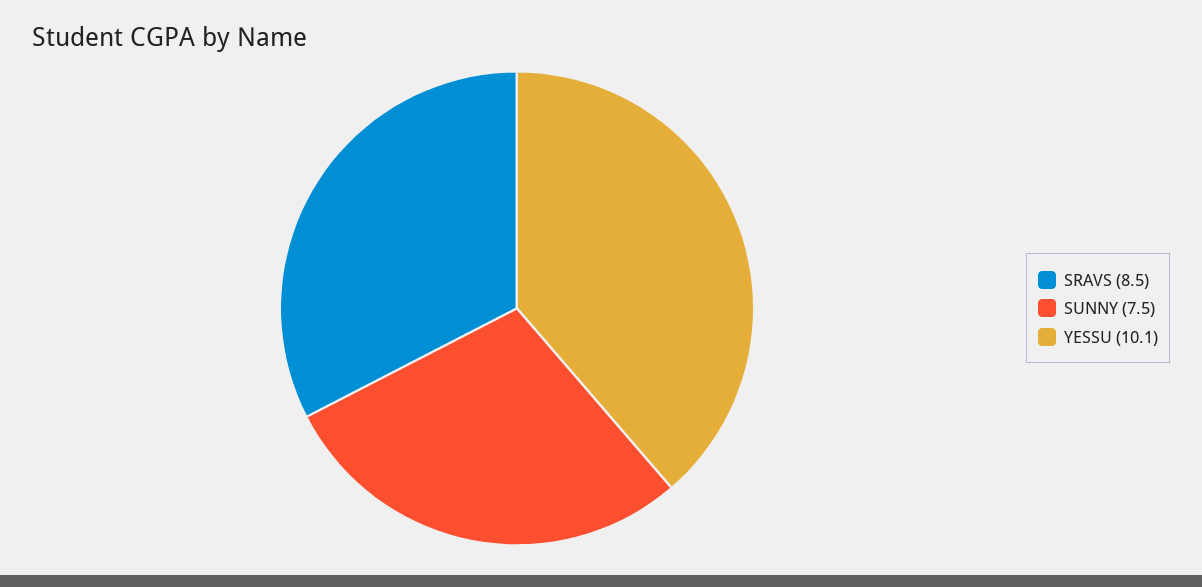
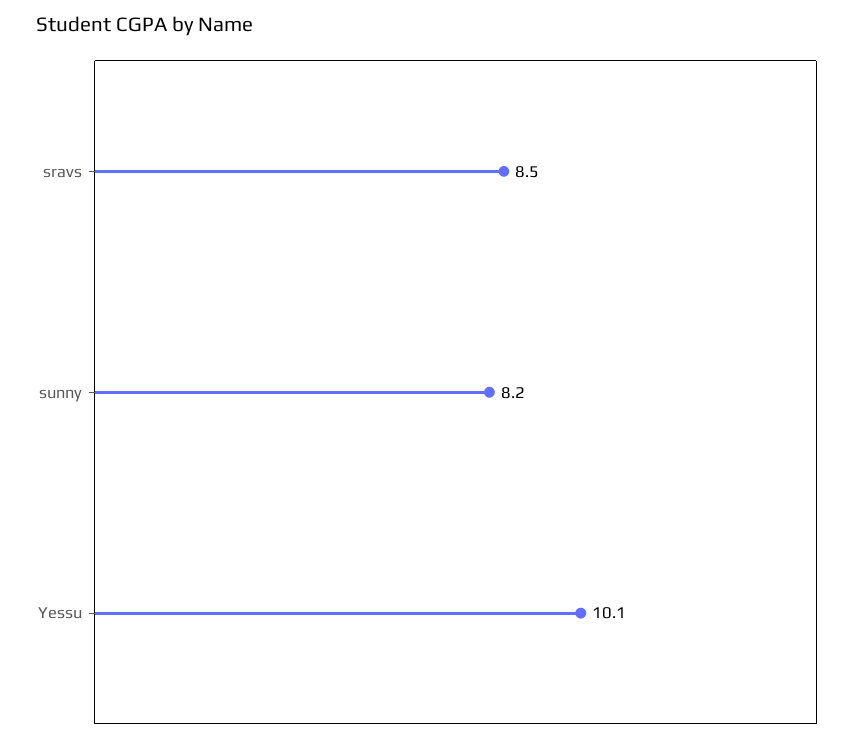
  {
    "SRAVS": 8.5,
-   "SUNNY": 7.5,
+   "SUNNY": 8.2,
    "YESSU": 10.1
  }

